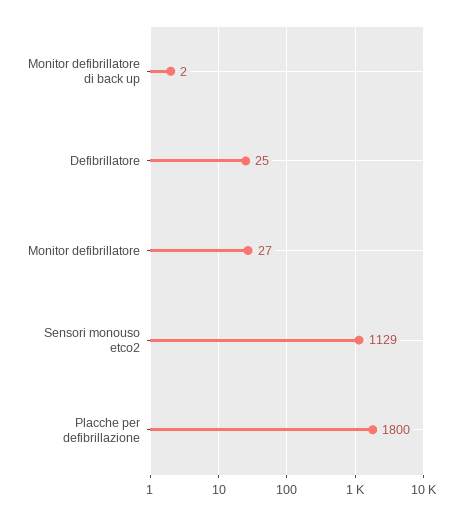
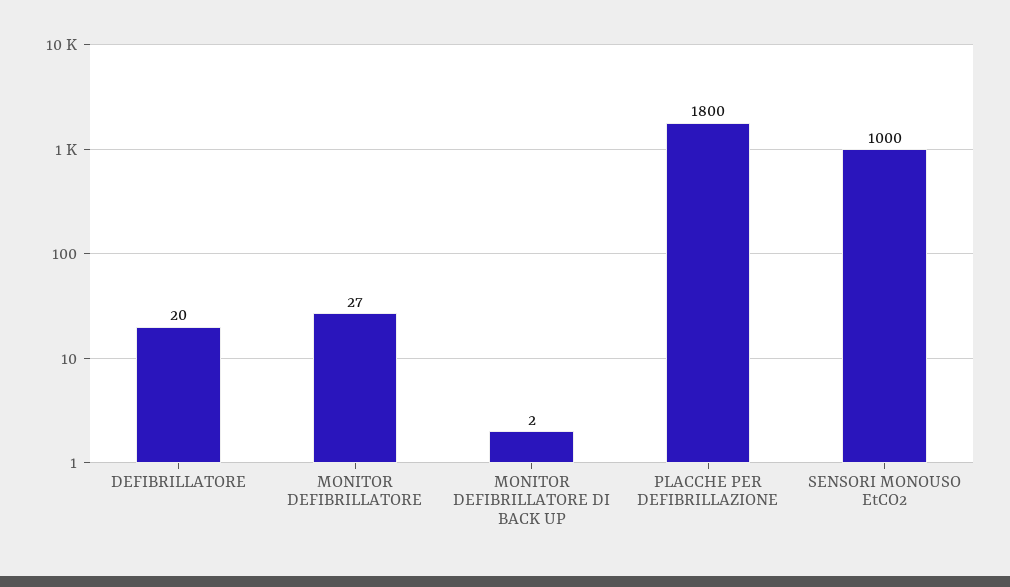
  {
    "Monitor defibrillatore di back up": 2,
-   "Defibrillatore": 25,
+   "Defibrillatore": 20,
    "Monitor defibrillatore": 27,
-   "Sensori monouso etco2": 1129,
+   "Sensori monouso etco2": 1000,
    "Placche per defibrillazione": 1800
  }

